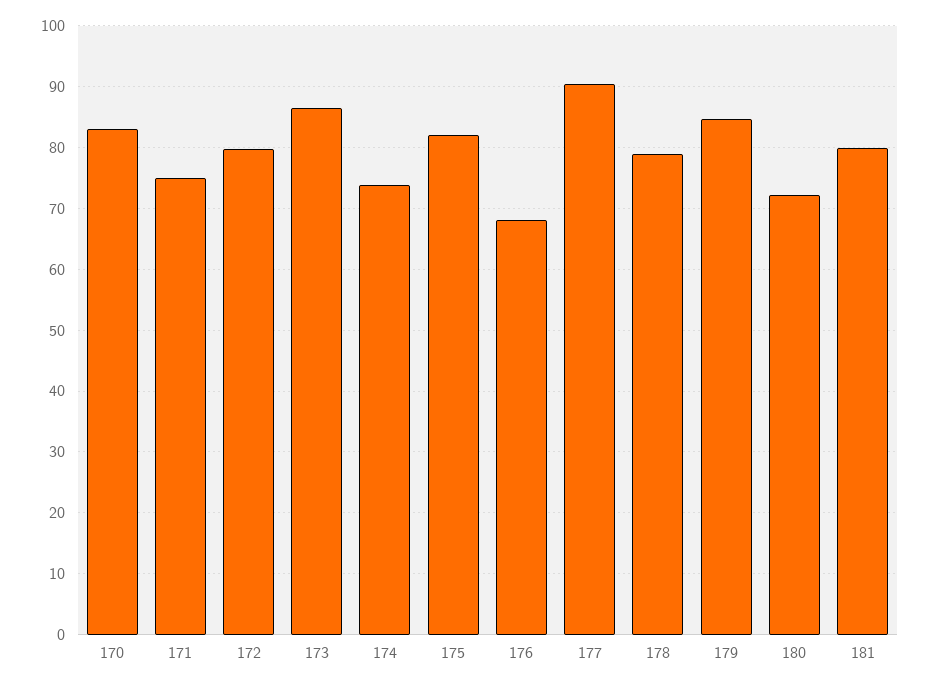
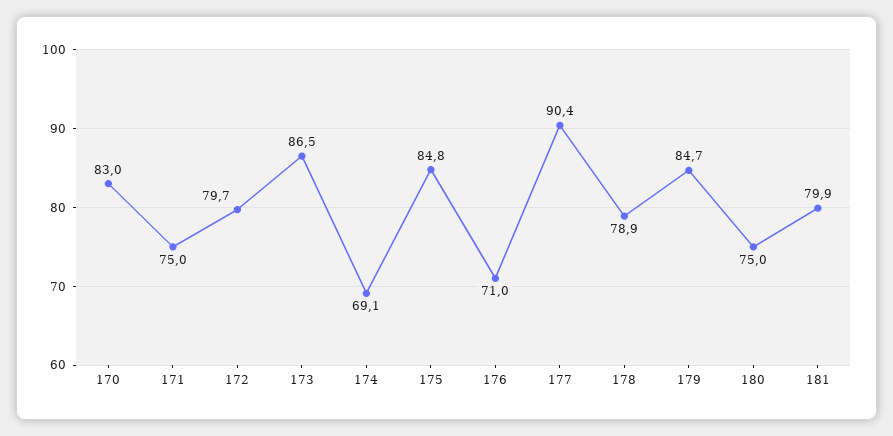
  {
    "170": 83,
    "171": 75,
    "172": 79.7,
    "173": 86.5,
-   "174": 74,
+   "174": 69.1,
-   "175": 82,
+   "175": 84.8,
-   "176": 68,
+   "176": 71,
    "177": 90.4,
    "178": 78.9,
    "179": 84.7,
-   "180": 72,
+   "180": 75,
    "181": 79.9
  }

